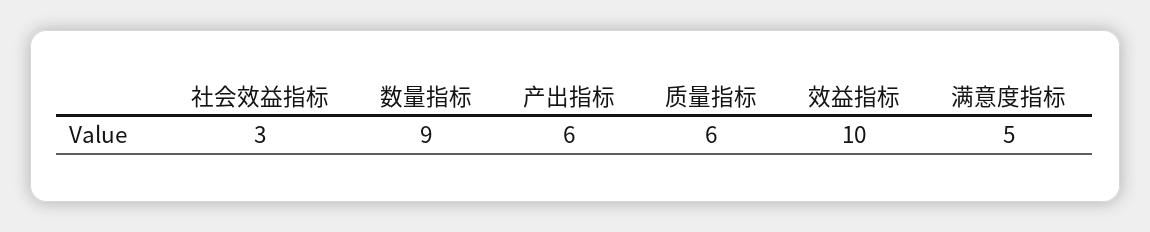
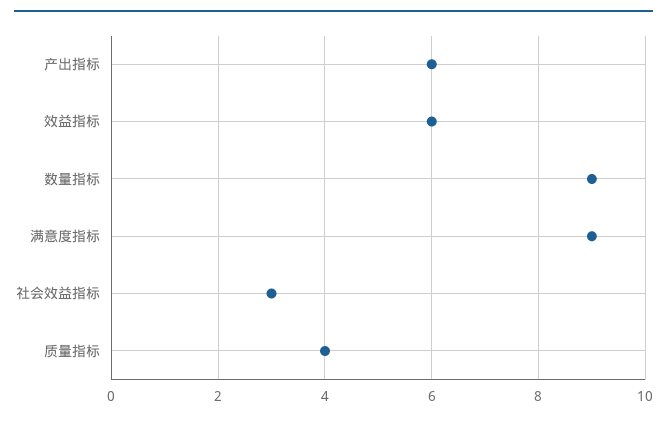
  {
    "社会效益指标": 3,
    "数量指标": 9,
    "产出指标": 6,
-   "质量指标": 6,
+   "质量指标": 4,
-   "效益指标": 10,
+   "效益指标": 6,
-   "满意度指标": 5
+   "满意度指标": 9
  }

